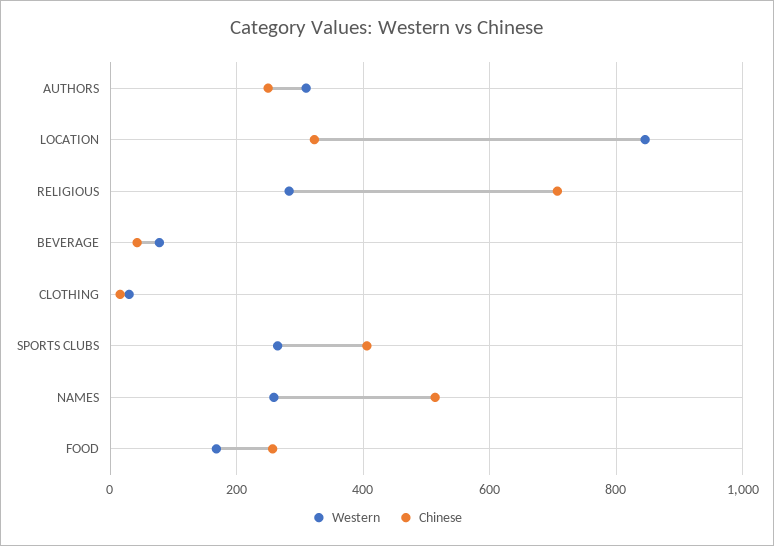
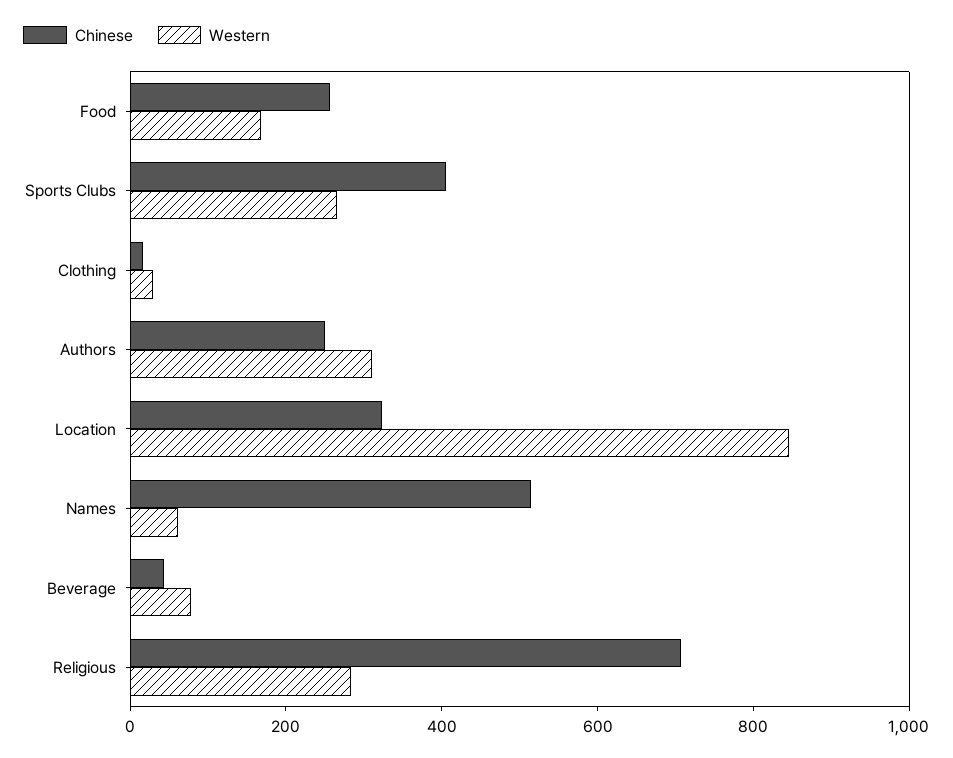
  {
    "Western": {
      "AUTHORS": 320,
      "LOCATION": 840,
      "RELIGIOUS": 280,
      "BEVERAGE": 80,
      "CLOTHING": 40,
      "SPORTS CLUBS": 260,
-     "NAMES": 260,
+     "NAMES": 50,
      "FOOD": 160
    },
    "Chinese": {
      "AUTHORS": 260,
      "LOCATION": 320,
      "RELIGIOUS": 700,
      "BEVERAGE": 40,
      "CLOTHING": 20,
      "SPORTS CLUBS": 400,
      "NAMES": 520,
      "FOOD": 260
    }
  }

